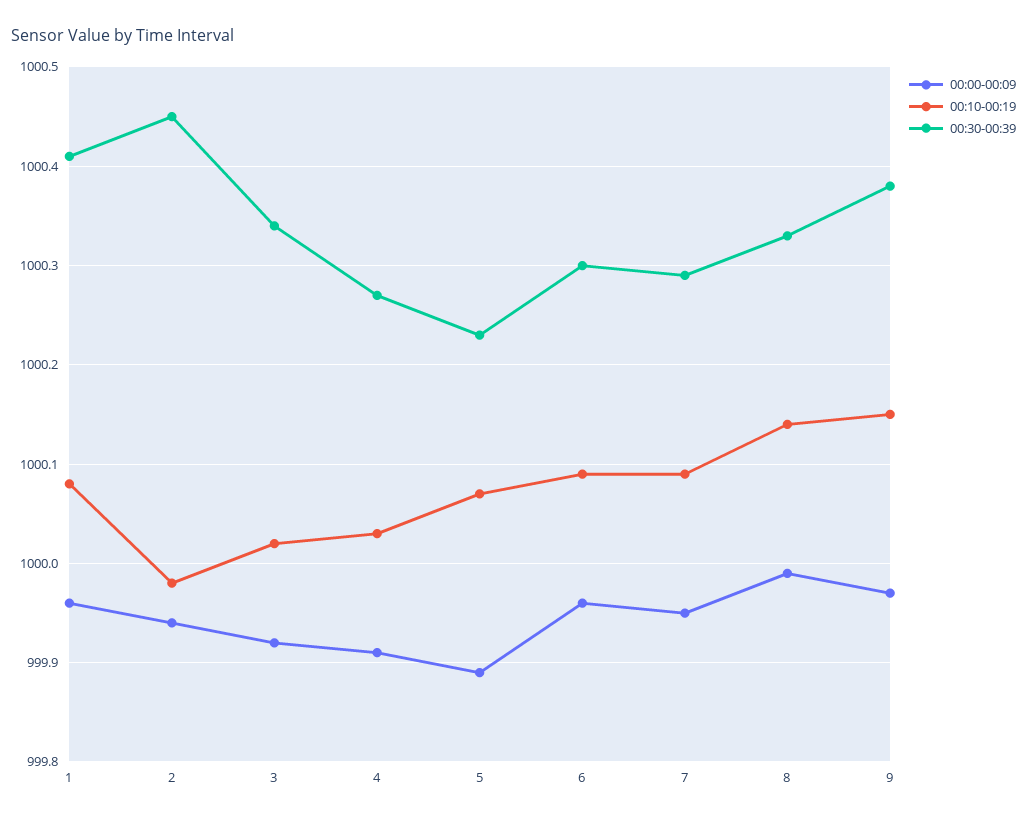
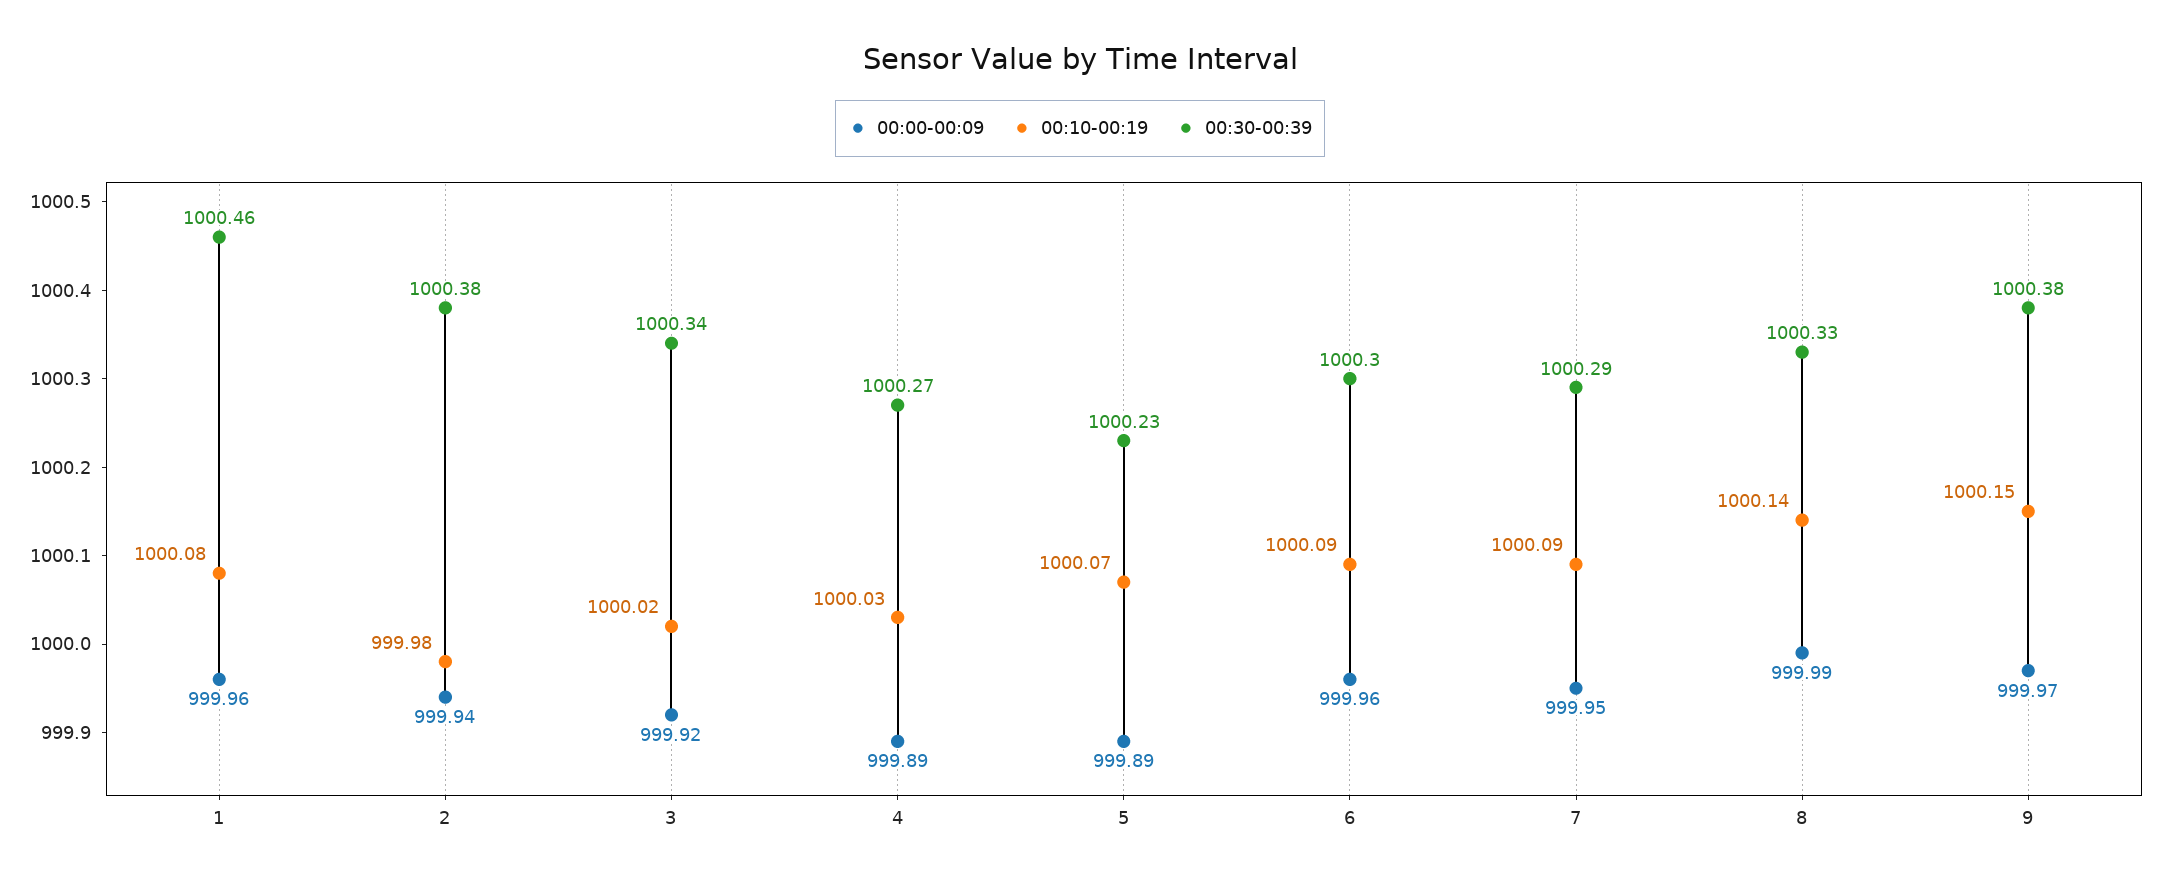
  {
    "00:00-00:09": {
      "1": 999.96,
      "2": 999.94,
      "3": 999.92,
-     "4": 999.91,
+     "4": 999.89,
      "5": 999.89,
      "6": 999.96,
      "7": 999.95,
      "8": 999.99,
      "9": 999.97
    },
    "00:10-00:19": {
      "1": 1000.08,
      "2": 999.98,
      "3": 1000.02,
      "4": 1000.03,
      "5": 1000.07,
      "6": 1000.09,
      "7": 1000.09,
      "8": 1000.14,
      "9": 1000.15
    },
    "00:30-00:39": {
-     "1": 1000.41,
+     "1": 1000.46,
-     "2": 1000.45,
+     "2": 1000.38,
      "3": 1000.34,
      "4": 1000.27,
      "5": 1000.23,
      "6": 1000.3,
      "7": 1000.29,
      "8": 1000.33,
      "9": 1000.38
    }
  }

